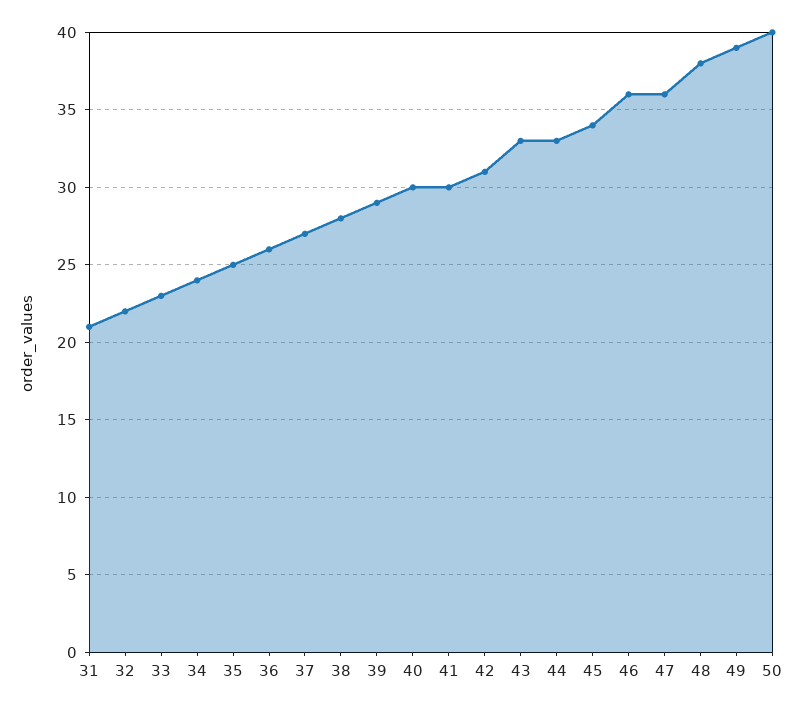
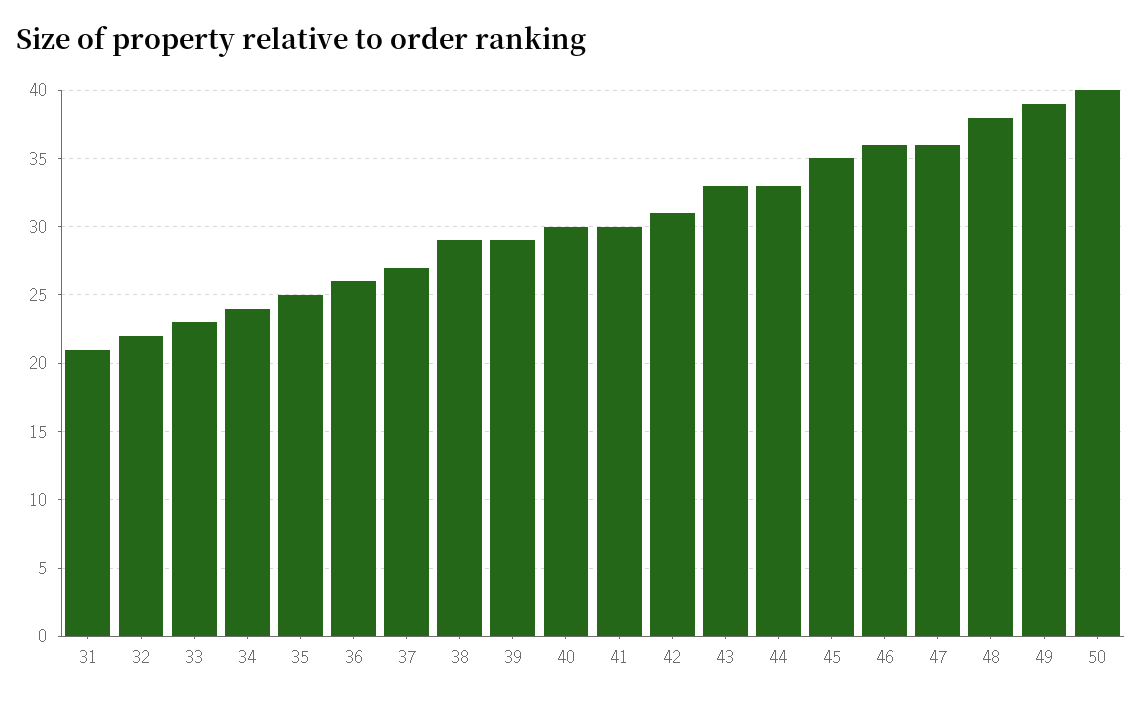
  {
    "31": 21,
    "32": 22,
    "33": 23,
    "34": 24,
    "35": 25,
    "36": 26,
    "37": 27,
-   "38": 28,
+   "38": 29,
    "39": 29,
    "40": 30,
    "41": 30,
    "42": 31,
    "43": 33,
    "44": 33,
-   "45": 34,
+   "45": 35,
    "46": 36,
    "47": 36,
    "48": 38,
    "49": 39,
    "50": 40
  }

